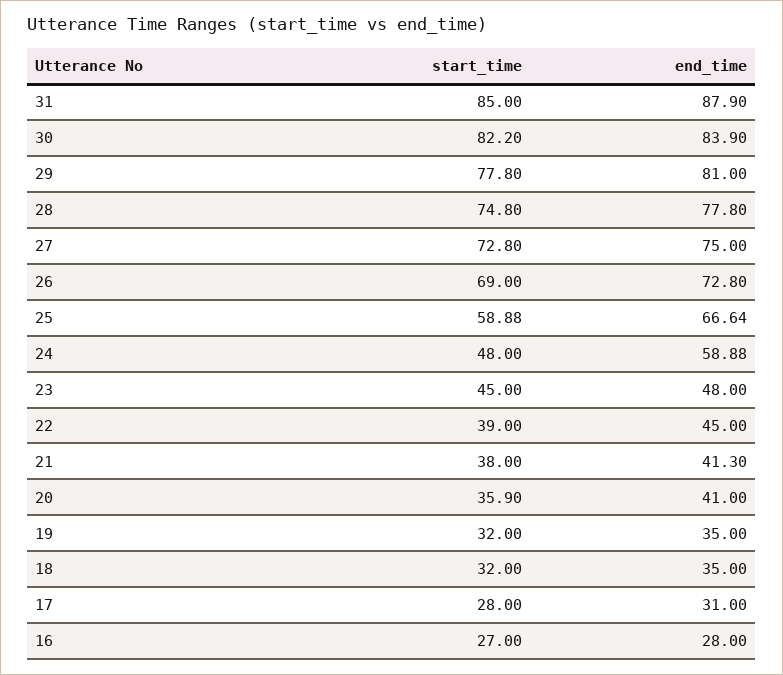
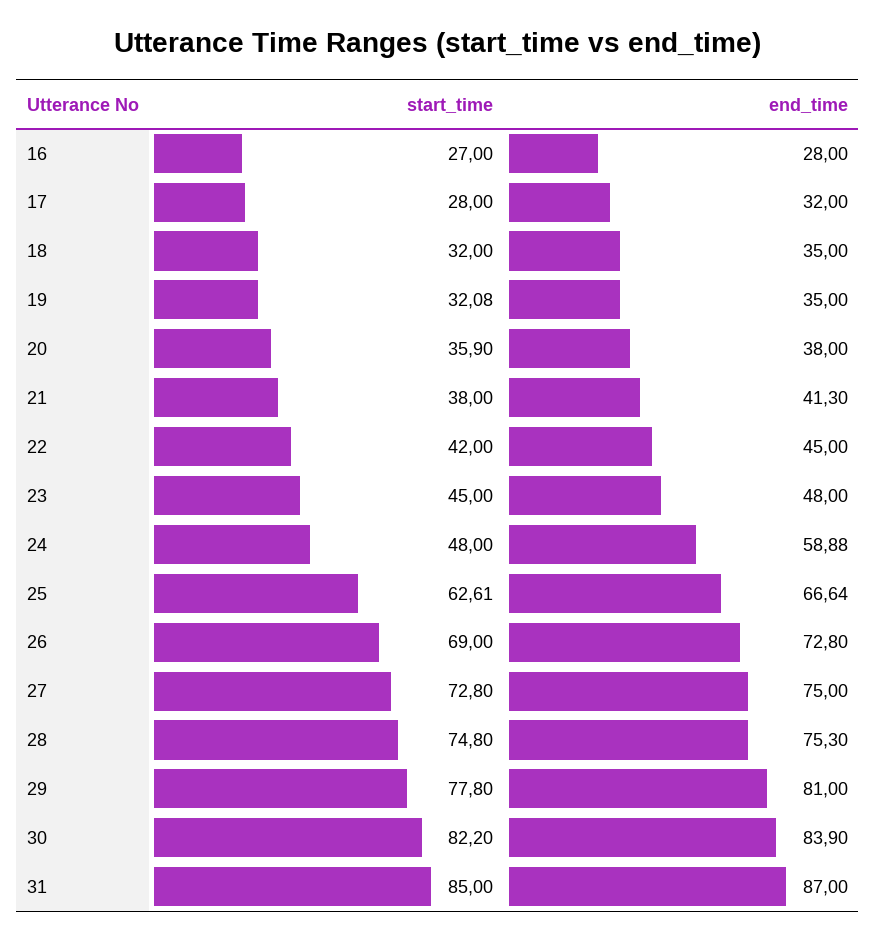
  {
    "start_time": {
      "31": 85,
      "30": 82.2,
      "29": 77.8,
      "28": 74.8,
      "27": 72.8,
      "26": 69,
-     "25": 58.88,
+     "25": 62.61,
      "24": 48,
      "23": 45,
-     "22": 39,
+     "22": 42,
      "21": 38,
      "20": 35.9,
-     "19": 32,
+     "19": 32.08,
      "18": 32,
      "17": 28,
      "16": 27
    },
    "end_time": {
-     "31": 87.9,
+     "31": 87,
      "30": 83.9,
      "29": 81,
-     "28": 77.8,
+     "28": 75.3,
      "27": 75,
      "26": 72.8,
      "25": 66.64,
      "24": 58.88,
      "23": 48,
      "22": 45,
      "21": 41.3,
-     "20": 41,
+     "20": 38,
      "19": 35,
      "18": 35,
-     "17": 31,
+     "17": 32,
      "16": 28
    }
  }

